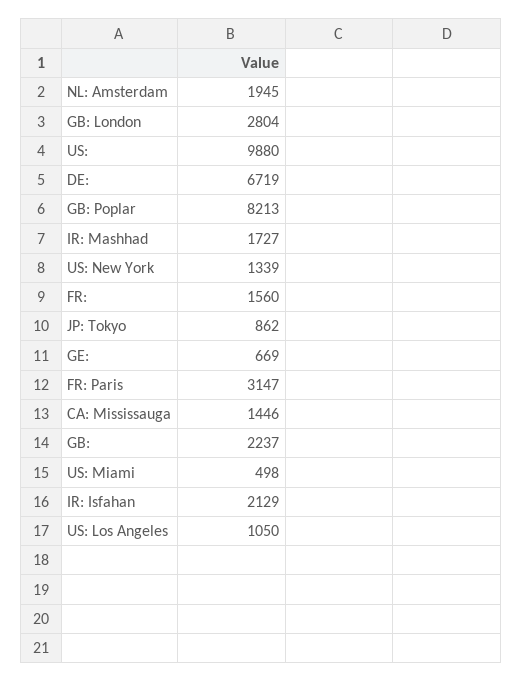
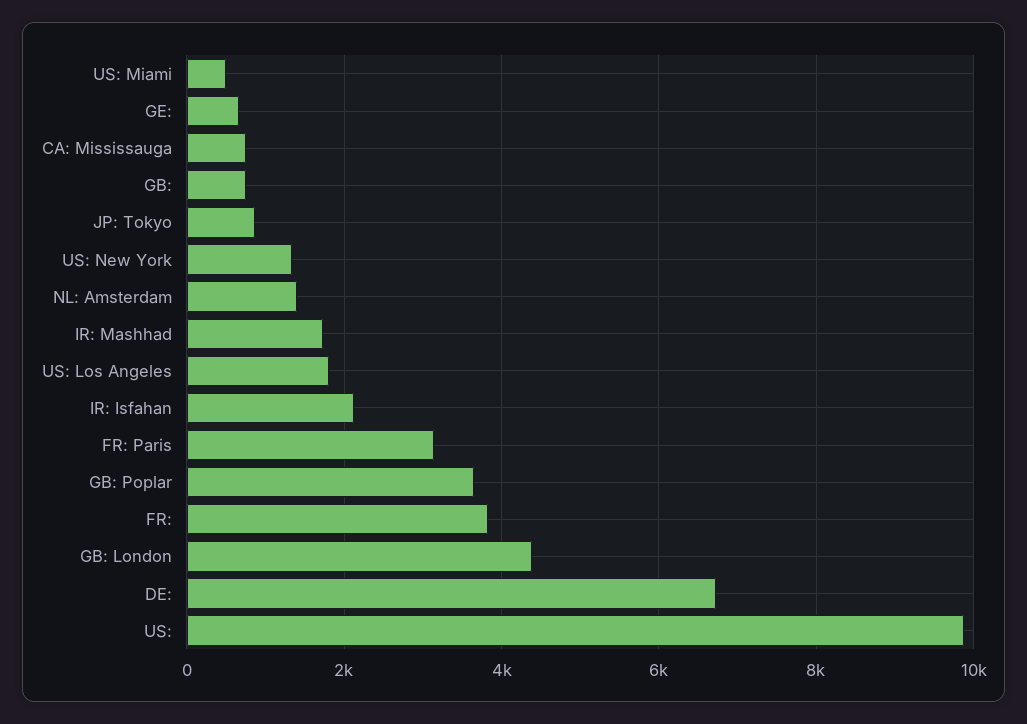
  {
-   "NL: Amsterdam": 1945,
+   "NL: Amsterdam": 1400,
-   "GB: London": 2804,
+   "GB: London": 4400,
    "US:": 9880,
    "DE:": 6719,
-   "GB: Poplar": 8213,
+   "GB: Poplar": 3600,
    "IR: Mashhad": 1727,
    "US: New York": 1339,
-   "FR:": 1560,
+   "FR:": 3800,
    "JP: Tokyo": 862,
    "GE:": 669,
    "FR: Paris": 3147,
-   "CA: Mississauga": 1446,
+   "CA: Mississauga": 800,
-   "GB:": 2237,
+   "GB:": 800,
    "US: Miami": 498,
    "IR: Isfahan": 2129,
-   "US: Los Angeles": 1050
+   "US: Los Angeles": 1800
  }

